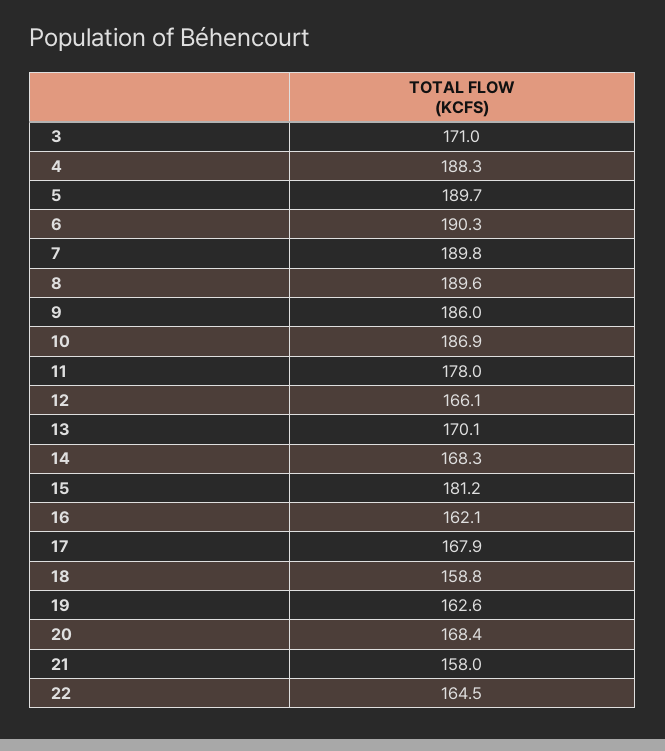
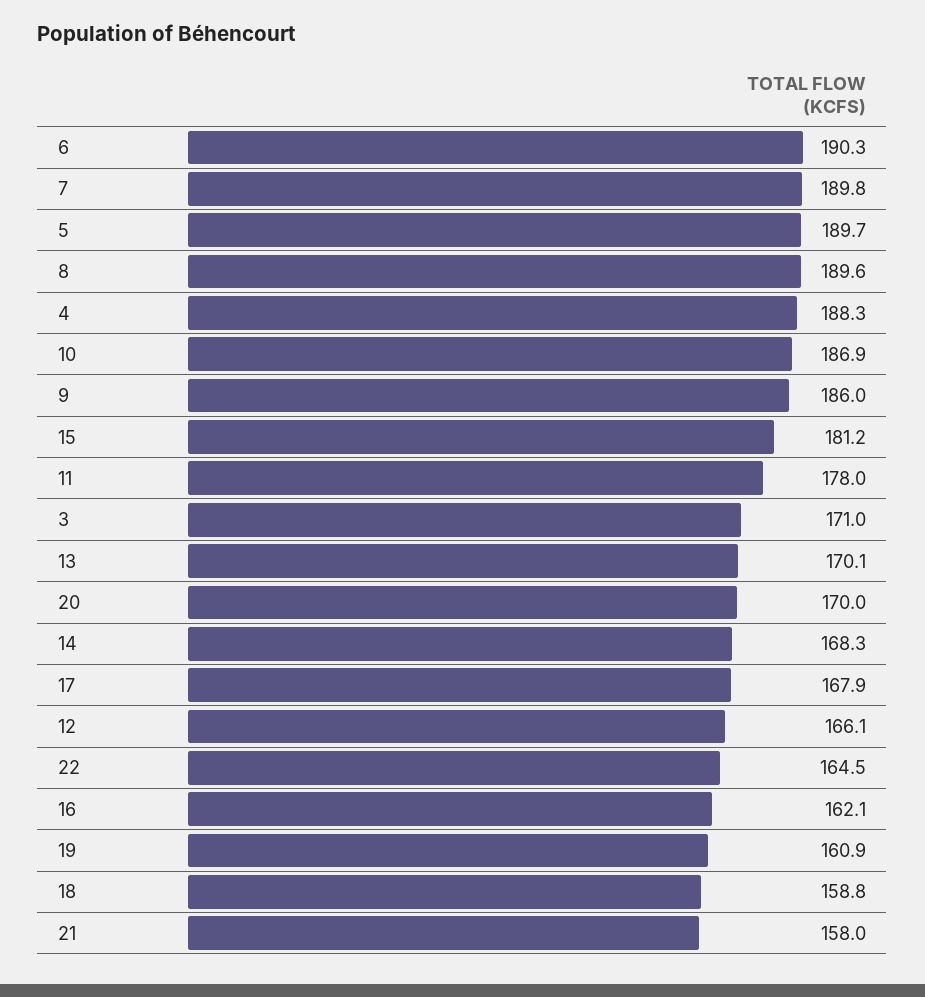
  {
    "3": 171,
    "4": 188.3,
    "5": 189.7,
    "6": 190.3,
    "7": 189.8,
    "8": 189.6,
    "9": 186,
    "10": 186.9,
    "11": 178,
    "12": 166.1,
    "13": 170.1,
    "14": 168.3,
    "15": 181.2,
    "16": 162.1,
    "17": 167.9,
    "18": 158.8,
-   "19": 162.6,
+   "19": 160.9,
-   "20": 168.4,
+   "20": 170,
    "21": 158,
    "22": 164.5
  }

